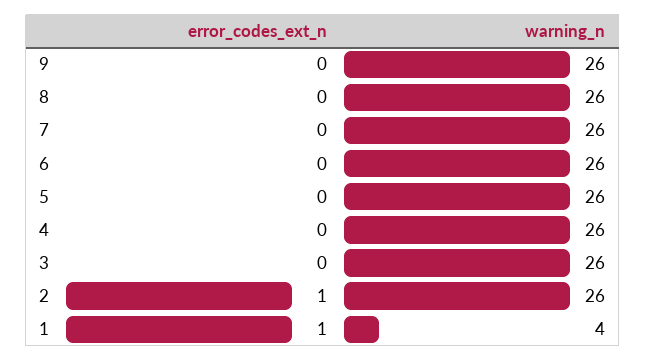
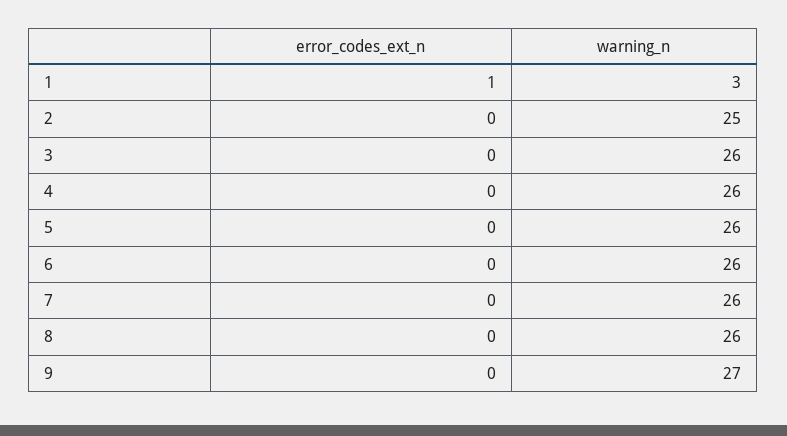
  {
    "error_codes_ext_n": {
      "9": 0,
      "8": 0,
      "7": 0,
      "6": 0,
      "5": 0,
      "4": 0,
      "3": 0,
-     "2": 1,
+     "2": 0,
      "1": 1
    },
    "warning_n": {
-     "9": 26,
+     "9": 27,
      "8": 26,
      "7": 26,
      "6": 26,
      "5": 26,
      "4": 26,
      "3": 26,
-     "2": 26,
+     "2": 25,
-     "1": 4
+     "1": 3
    }
  }

